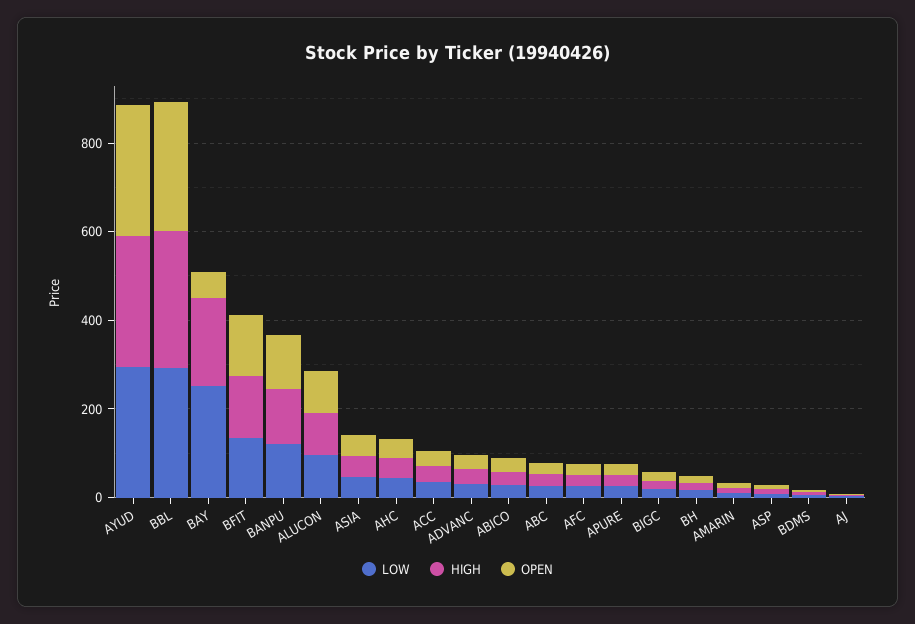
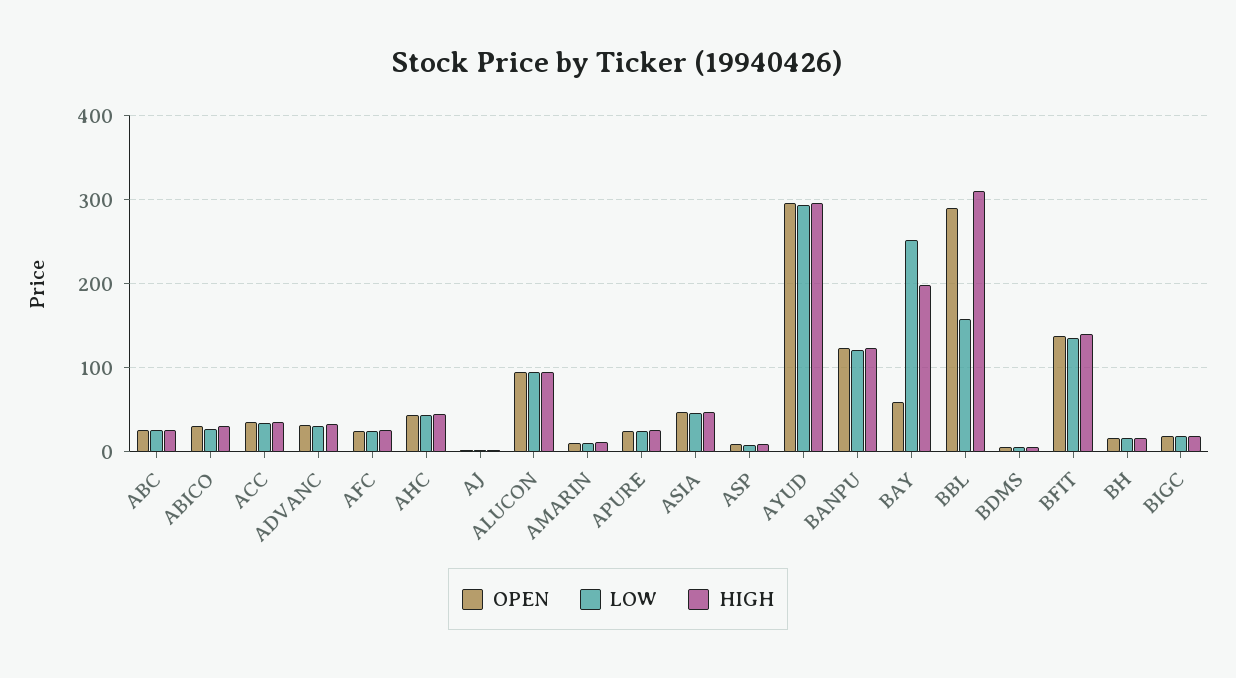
  {
    "LOW": {
      "AYUD": 290,
-     "BBL": 300,
+     "BBL": 160,
      "BAY": 250,
      "BFIT": 140,
      "BANPU": 120,
      "ALUCON": 100,
      "ASIA": 50,
      "AHC": 40,
      "ACC": 30,
      "ADVANC": 30,
      "ABICO": 30,
      "ABC": 30,
      "AFC": 30,
      "APURE": 30,
      "BIGC": 20,
      "BH": 20,
      "AMARIN": 10,
      "ASP": 10,
      "BDMS": 10,
      "AJ": 0
    },
    "HIGH": {
      "AYUD": 300,
      "BBL": 310,
      "BAY": 200,
      "BFIT": 140,
      "BANPU": 120,
      "ALUCON": 100,
      "ASIA": 50,
      "AHC": 50,
      "ACC": 40,
      "ADVANC": 30,
      "ABICO": 30,
      "ABC": 30,
      "AFC": 30,
      "APURE": 30,
      "BIGC": 20,
      "BH": 20,
      "AMARIN": 10,
      "ASP": 10,
      "BDMS": 10,
      "AJ": 0
    },
    "OPEN": {
      "AYUD": 300,
      "BBL": 290,
      "BAY": 60,
      "BFIT": 140,
      "BANPU": 120,
      "ALUCON": 100,
      "ASIA": 50,
      "AHC": 40,
      "ACC": 40,
      "ADVANC": 30,
      "ABICO": 30,
      "ABC": 30,
      "AFC": 30,
      "APURE": 30,
      "BIGC": 20,
      "BH": 20,
      "AMARIN": 10,
      "ASP": 10,
      "BDMS": 10,
      "AJ": 0
    }
  }

